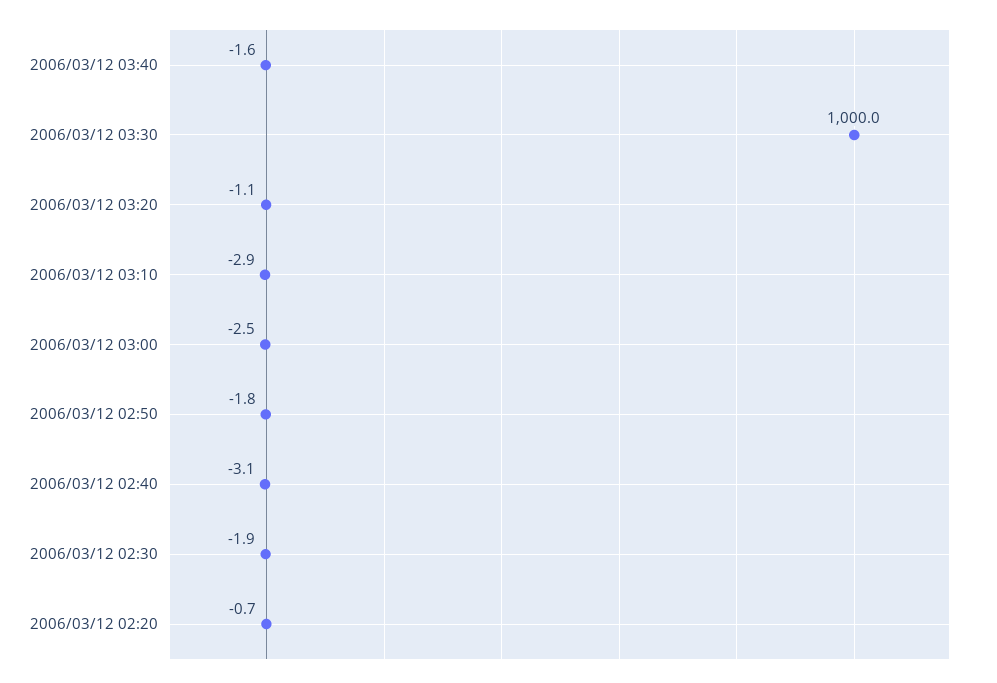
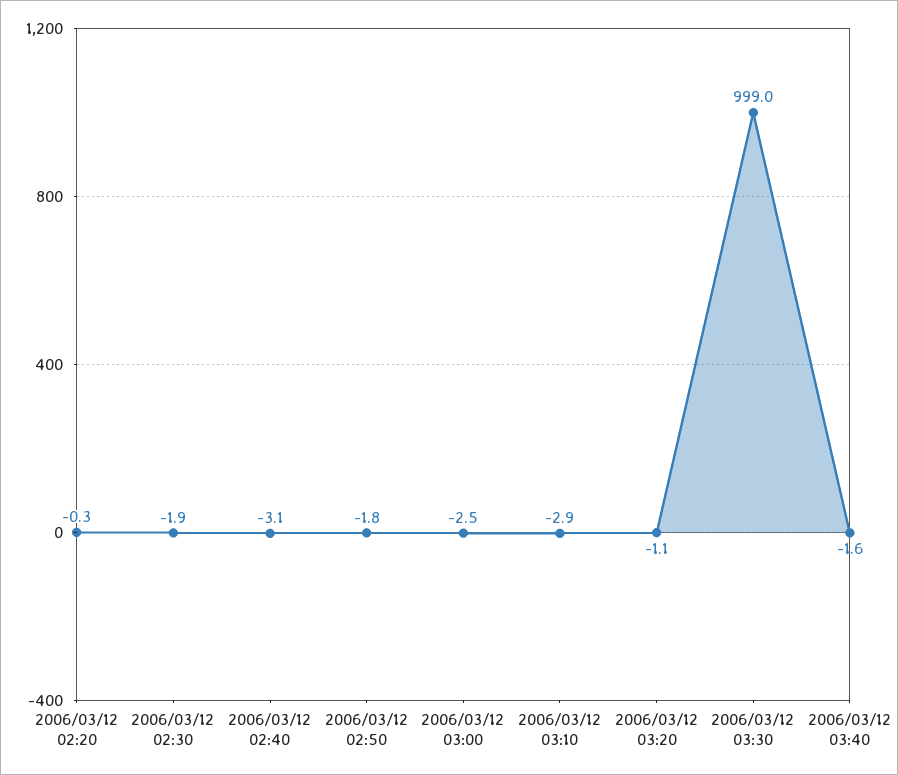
  {
    "2006/03/12 03:40": -1.6,
-   "2006/03/12 03:30": 1000,
+   "2006/03/12 03:30": 999,
    "2006/03/12 03:20": -1.1,
    "2006/03/12 03:10": -2.9,
    "2006/03/12 03:00": -2.5,
    "2006/03/12 02:50": -1.8,
    "2006/03/12 02:40": -3.1,
    "2006/03/12 02:30": -1.9,
-   "2006/03/12 02:20": -0.7
+   "2006/03/12 02:20": -0.3
  }

